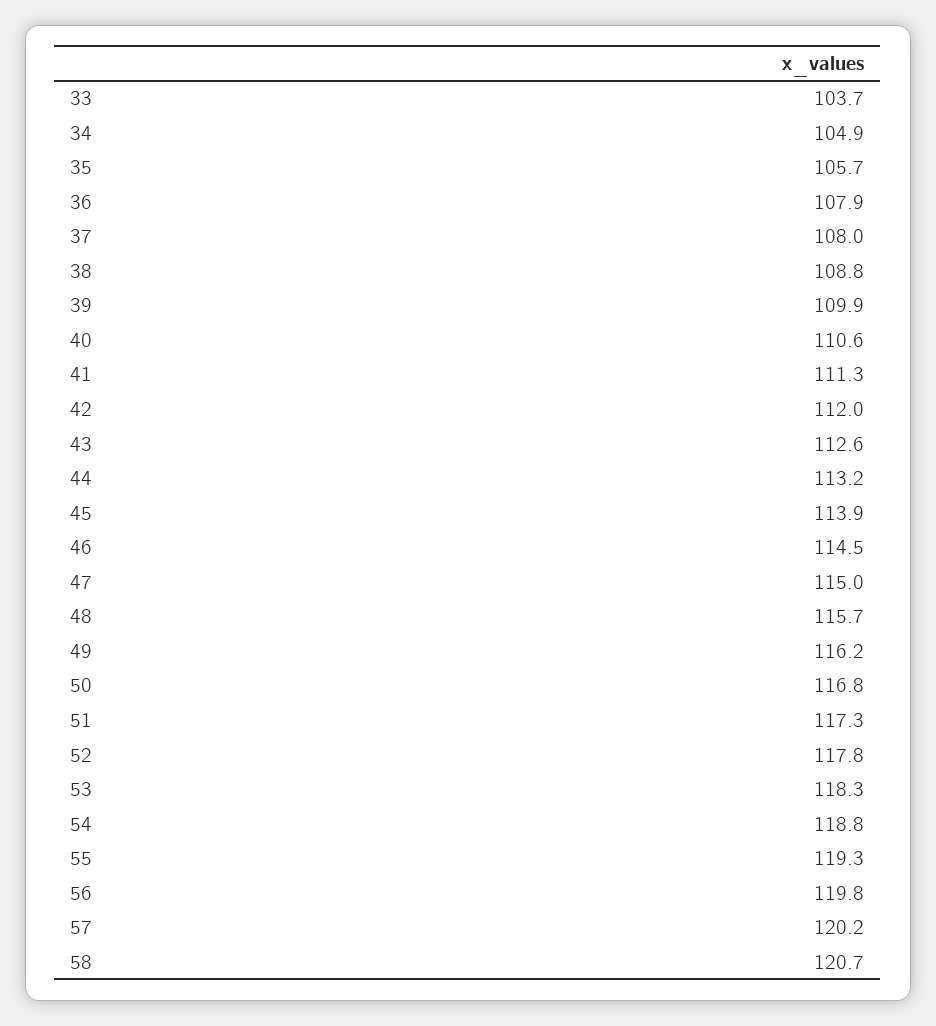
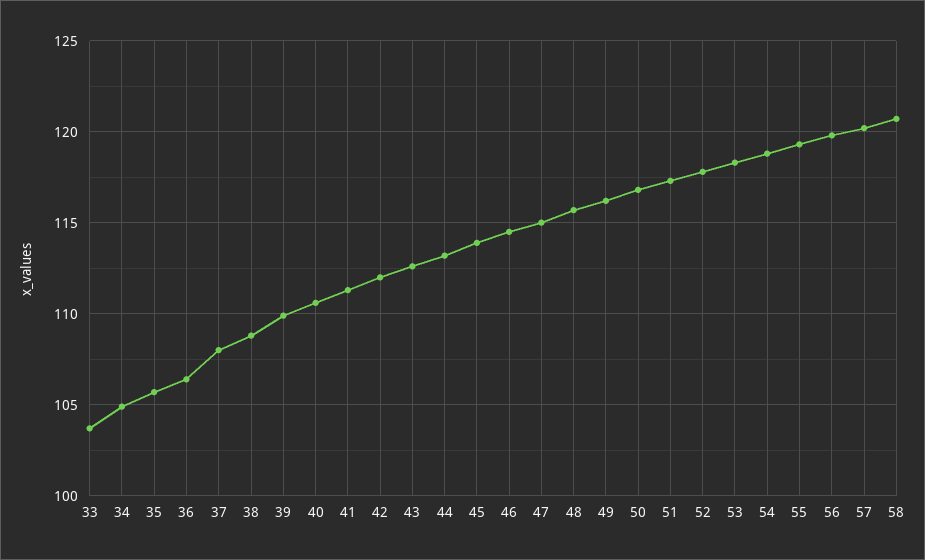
  {
    "33": 103.7,
    "34": 104.9,
    "35": 105.7,
-   "36": 107.9,
+   "36": 106.5,
    "37": 108,
    "38": 108.8,
    "39": 109.9,
    "40": 110.6,
    "41": 111.3,
    "42": 112,
    "43": 112.6,
    "44": 113.2,
    "45": 113.9,
    "46": 114.5,
    "47": 115,
    "48": 115.7,
    "49": 116.2,
    "50": 116.8,
    "51": 117.3,
    "52": 117.8,
    "53": 118.3,
    "54": 118.8,
    "55": 119.3,
    "56": 119.8,
    "57": 120.2,
    "58": 120.7
  }

